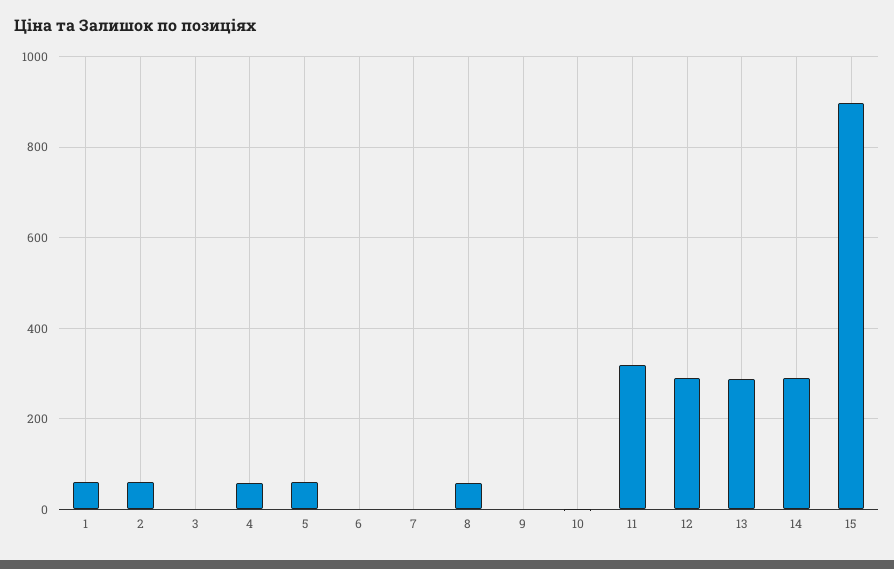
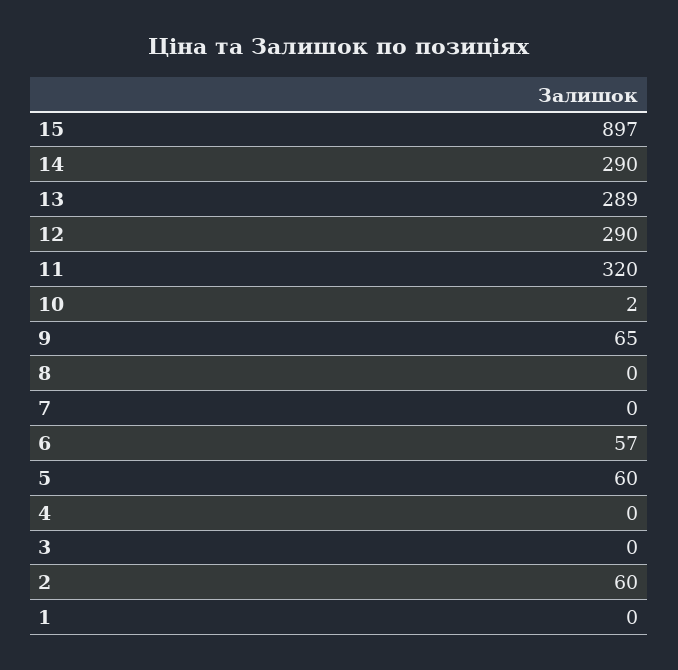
  {
-   "1": 60,
+   "1": 0,
    "2": 60,
    "3": 0,
-   "4": 60,
+   "4": 0,
    "5": 60,
-   "6": 0,
+   "6": 57,
    "7": 0,
-   "8": 60,
+   "8": 0,
-   "9": 0,
+   "9": 65,
    "10": 2,
    "11": 320,
    "12": 290,
    "13": 289,
    "14": 290,
    "15": 897
  }

